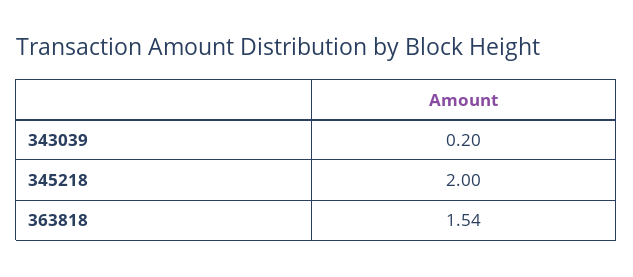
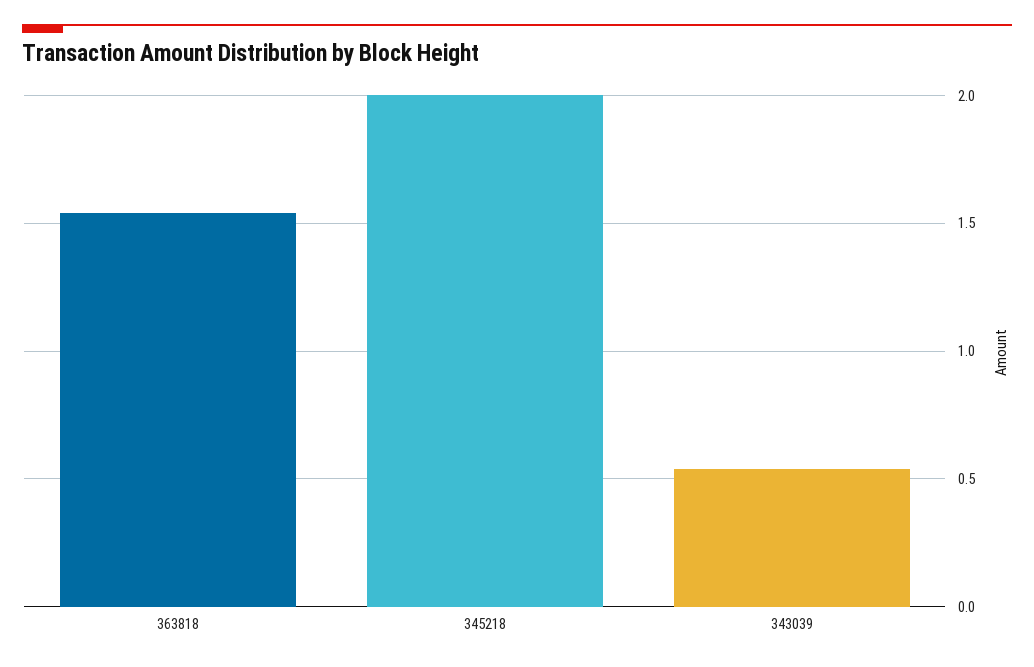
  {
-   "343039": 0.2,
+   "343039": 0.55,
    "345218": 2,
    "363818": 1.54
  }

